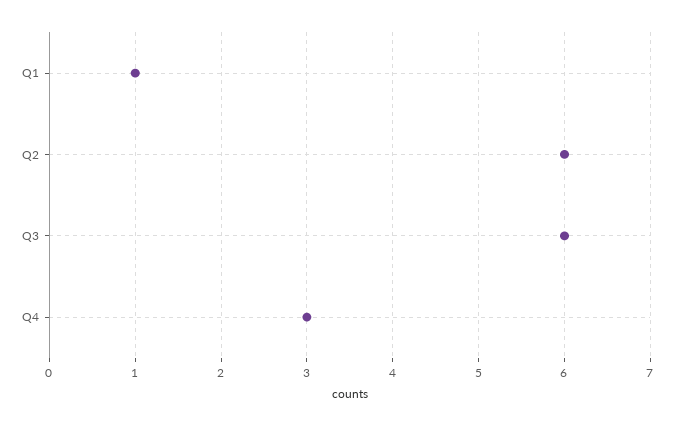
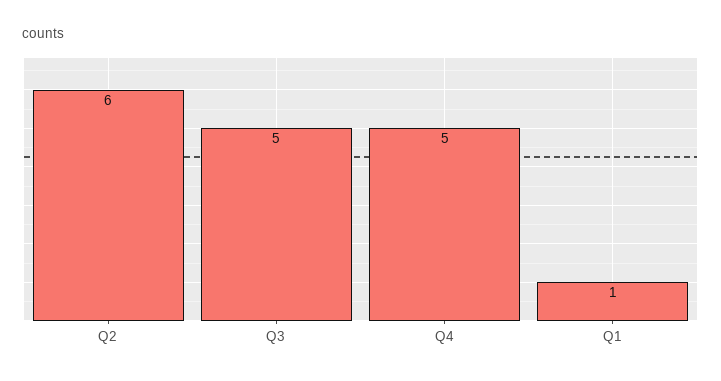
  {
    "Q1": 1,
    "Q2": 6,
-   "Q3": 6,
+   "Q3": 5,
-   "Q4": 3
+   "Q4": 5
  }

